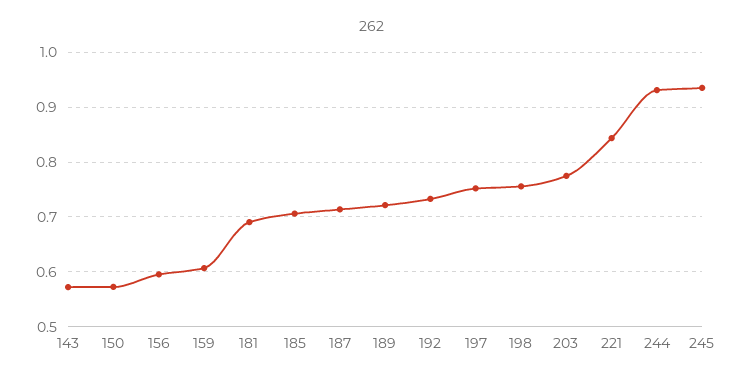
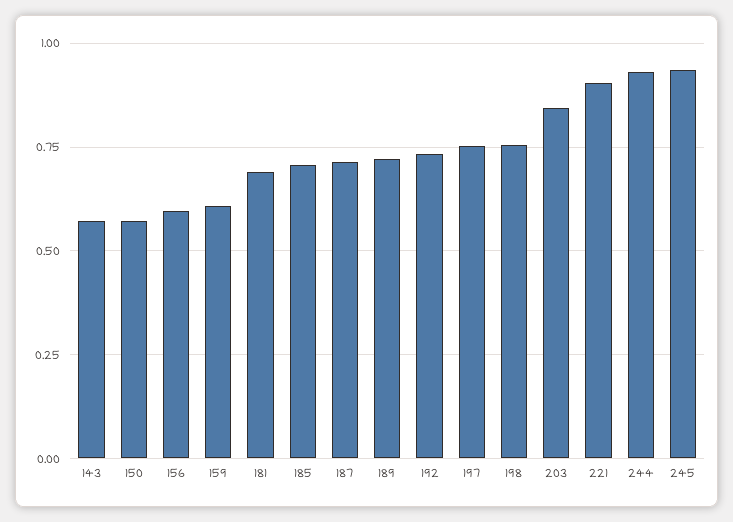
  {
    "143": 0.58,
    "150": 0.58,
    "156": 0.6,
    "159": 0.6,
    "181": 0.7,
    "185": 0.7,
    "187": 0.72,
    "189": 0.72,
    "192": 0.74,
    "197": 0.76,
    "198": 0.76,
-   "203": 0.78,
+   "203": 0.85,
-   "221": 0.84,
+   "221": 0.9,
    "244": 0.94,
    "245": 0.94
  }

